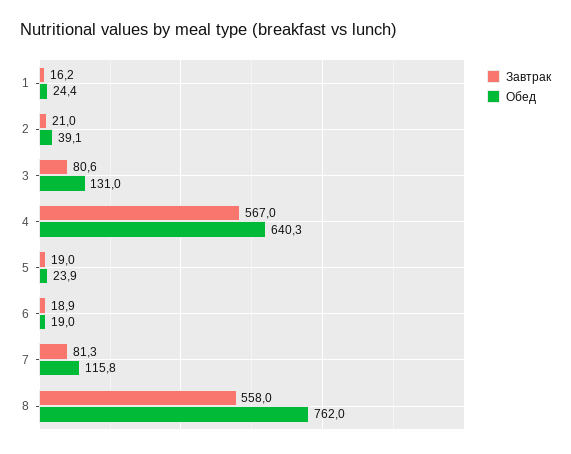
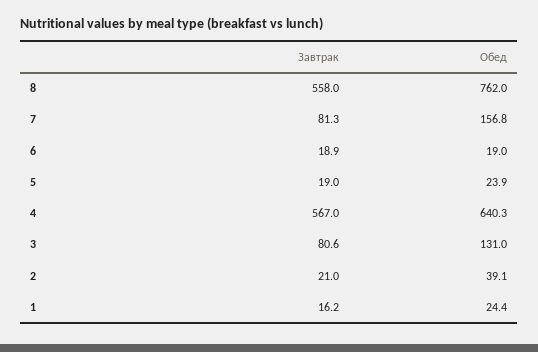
  {
    "Завтрак": {
      "1": 16.2,
      "2": 21,
      "3": 80.6,
      "4": 567,
      "5": 19,
      "6": 18.9,
      "7": 81.3,
      "8": 558
    },
    "Обед": {
      "1": 24.4,
      "2": 39.1,
      "3": 131,
      "4": 640.3,
      "5": 23.9,
      "6": 19,
-     "7": 115.8,
+     "7": 156.8,
      "8": 762
    }
  }

